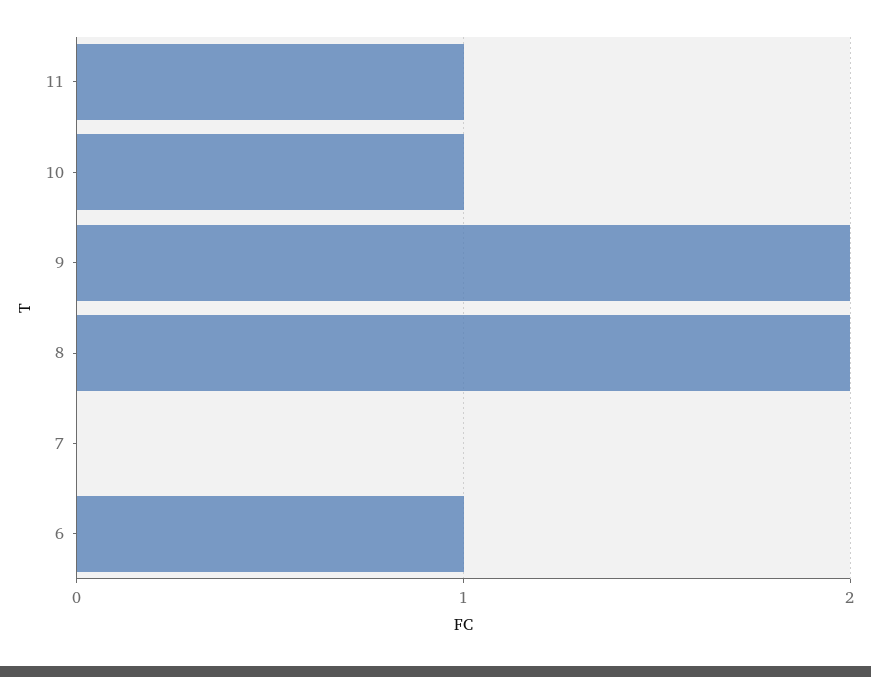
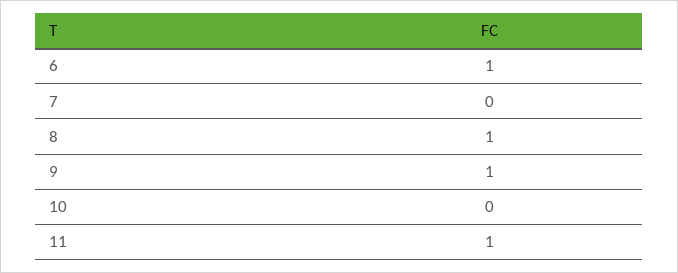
  {
    "11": 1,
-   "10": 1,
+   "10": 0,
-   "9": 2,
+   "9": 1,
-   "8": 2,
+   "8": 1,
    "7": 0,
    "6": 1
  }

